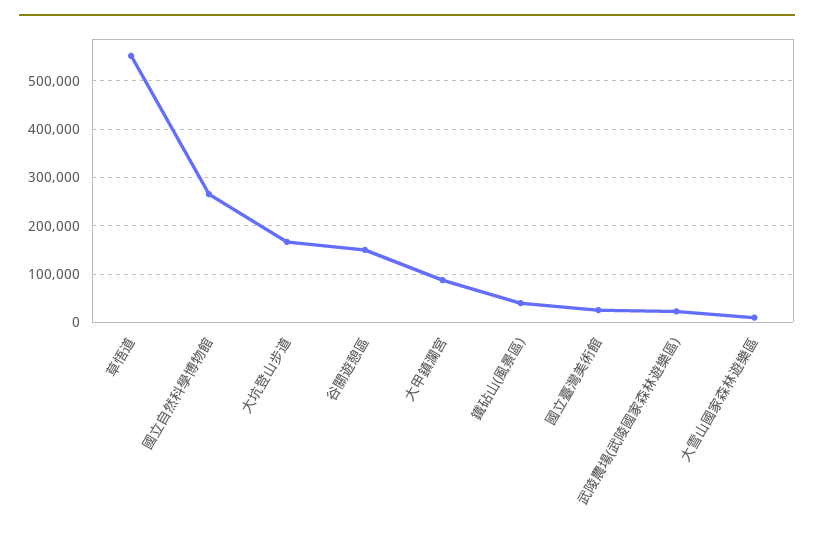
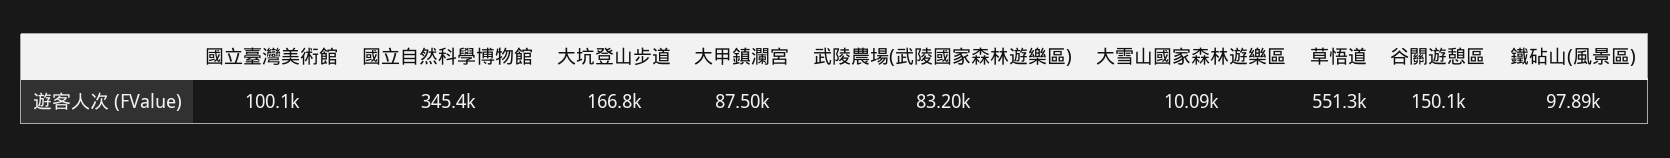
  {
    "草悟道": 551300,
-   "國立自然科學博物館": 260000,
+   "國立自然科學博物館": 345400,
    "大坑登山步道": 166800,
    "谷關遊憩區": 150100,
    "大甲鎮瀾宮": 87500,
-   "鐵砧山(風景區)": 40000,
+   "鐵砧山(風景區)": 97890,
-   "國立臺灣美術館": 20000,
+   "國立臺灣美術館": 100100,
-   "武陵農場(武陵國家森林遊樂區)": 20000,
+   "武陵農場(武陵國家森林遊樂區)": 83200,
    "大雪山國家森林遊樂區": 10090
  }

